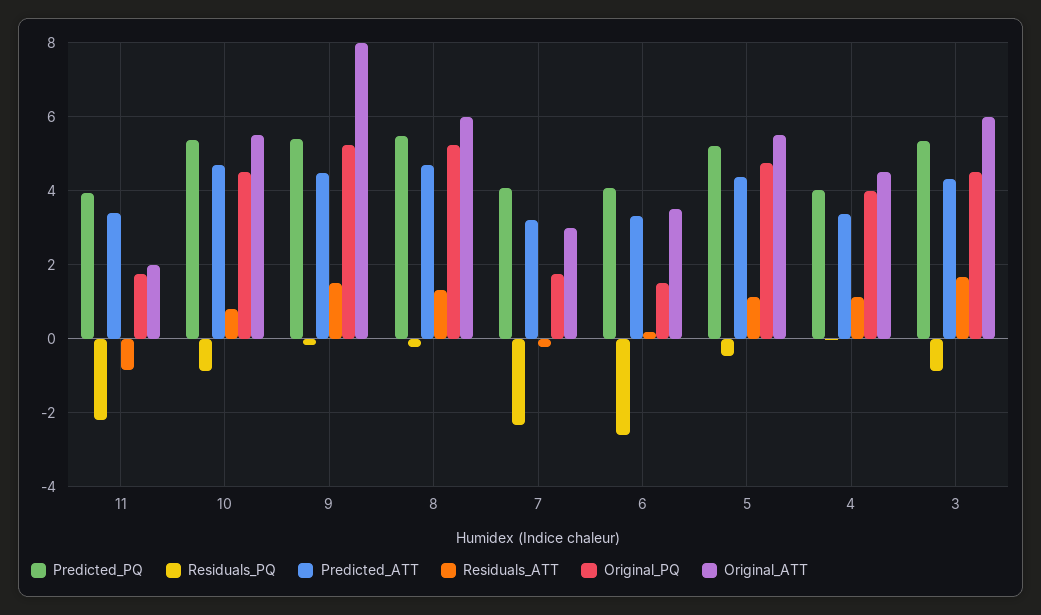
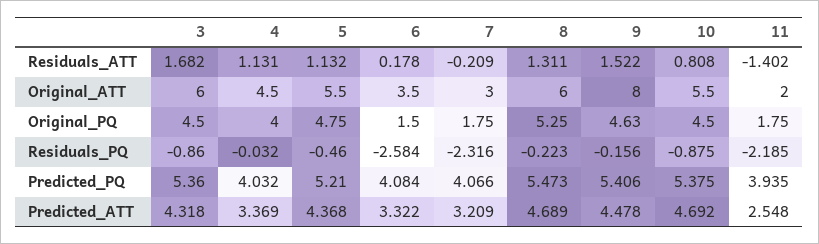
  {
    "Predicted_PQ": {
      "11": 3.935,
      "10": 5.375,
      "9": 5.406,
      "8": 5.473,
      "7": 4.066,
      "6": 4.084,
      "5": 5.21,
      "4": 4.032,
      "3": 5.36
    },
    "Residuals_PQ": {
      "11": -2.185,
      "10": -0.875,
      "9": -0.156,
      "8": -0.223,
      "7": -2.316,
      "6": -2.584,
      "5": -0.46,
      "4": -0.032,
      "3": -0.86
    },
    "Predicted_ATT": {
-     "11": 3.4,
+     "11": 2.548,
      "10": 4.692,
      "9": 4.478,
      "8": 4.689,
      "7": 3.209,
      "6": 3.322,
      "5": 4.368,
      "4": 3.369,
      "3": 4.318
    },
    "Residuals_ATT": {
-     "11": -0.8,
+     "11": -1.402,
      "10": 0.808,
      "9": 1.522,
      "8": 1.311,
      "7": -0.209,
      "6": 0.178,
      "5": 1.132,
      "4": 1.131,
      "3": 1.682
    },
    "Original_PQ": {
      "11": 1.75,
      "10": 4.5,
-     "9": 5.2,
+     "9": 4.63,
      "8": 5.25,
      "7": 1.75,
      "6": 1.5,
      "5": 4.75,
      "4": 4,
      "3": 4.5
    },
    "Original_ATT": {
      "11": 2,
      "10": 5.5,
      "9": 8,
      "8": 6,
      "7": 3,
      "6": 3.5,
      "5": 5.5,
      "4": 4.5,
      "3": 6
    }
  }

